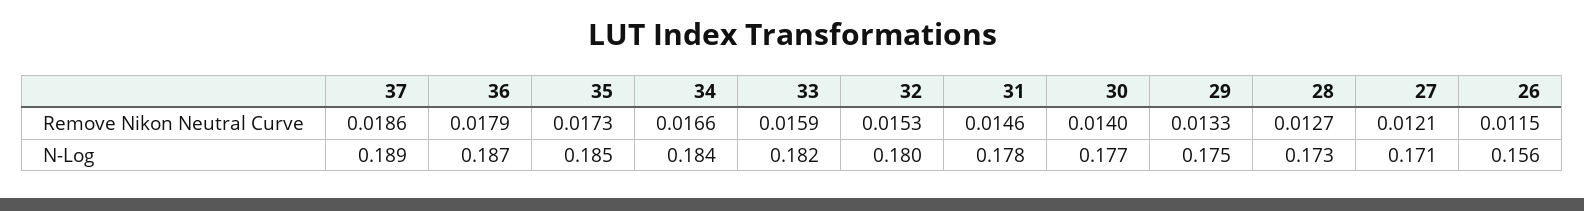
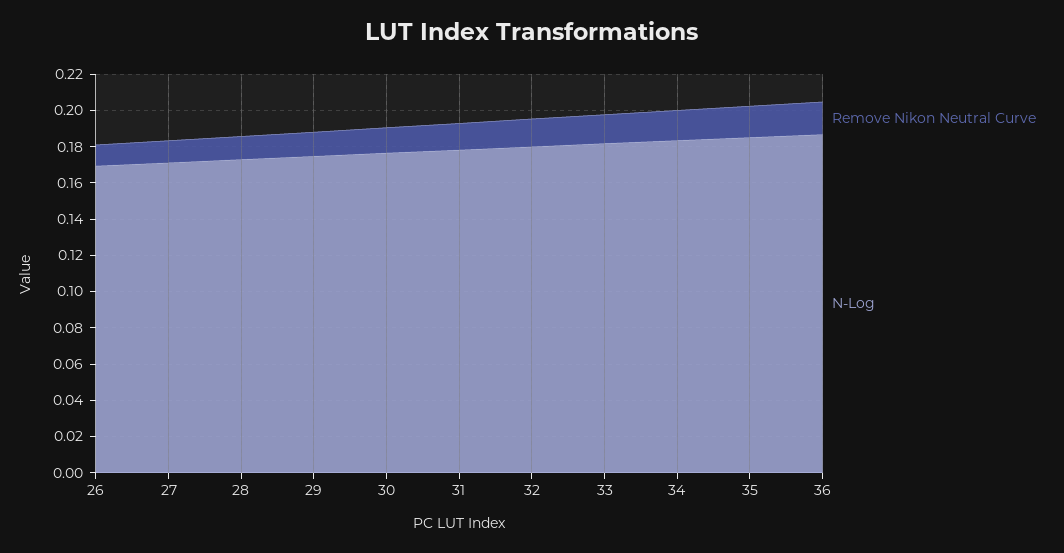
  {
    "Remove Nikon Neutral Curve": {
-     "37": 0.0186,
      "36": 0.0179,
      "35": 0.0173,
      "34": 0.0166,
      "33": 0.0159,
      "32": 0.0153,
      "31": 0.0146,
      "30": 0.014,
      "29": 0.0133,
      "28": 0.0127,
      "27": 0.0121,
      "26": 0.0115
    },
    "N-Log": {
-     "37": 0.189,
      "36": 0.187,
      "35": 0.185,
      "34": 0.184,
      "33": 0.182,
      "32": 0.18,
      "31": 0.178,
      "30": 0.177,
      "29": 0.175,
      "28": 0.173,
      "27": 0.171,
-     "26": 0.156
+     "26": 0.17
    }
  }

